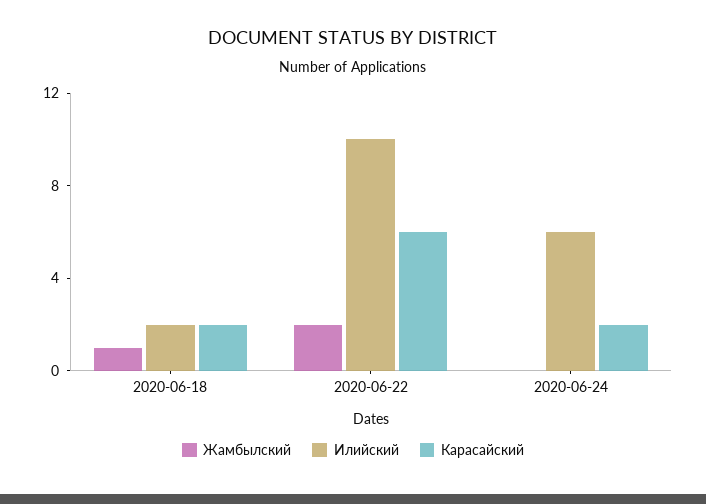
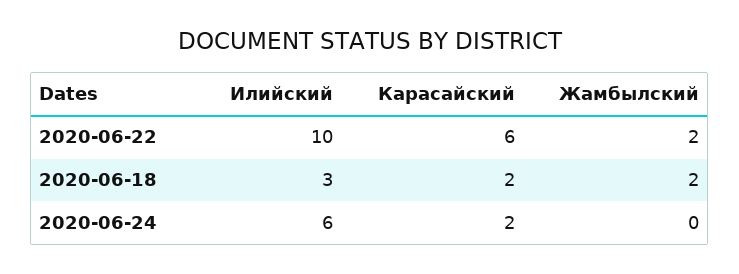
  {
    "Жамбылский": {
-     "2020-06-18": 1,
+     "2020-06-18": 2,
      "2020-06-22": 2,
      "2020-06-24": 0
    },
    "Илийский": {
-     "2020-06-18": 2,
+     "2020-06-18": 3,
      "2020-06-22": 10,
      "2020-06-24": 6
    },
    "Карасайский": {
      "2020-06-18": 2,
      "2020-06-22": 6,
      "2020-06-24": 2
    }
  }

